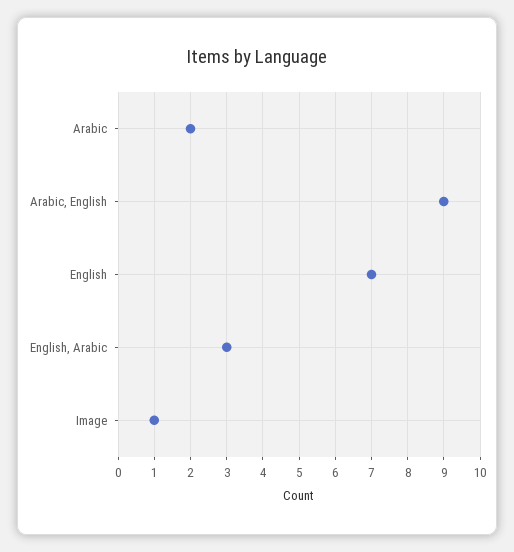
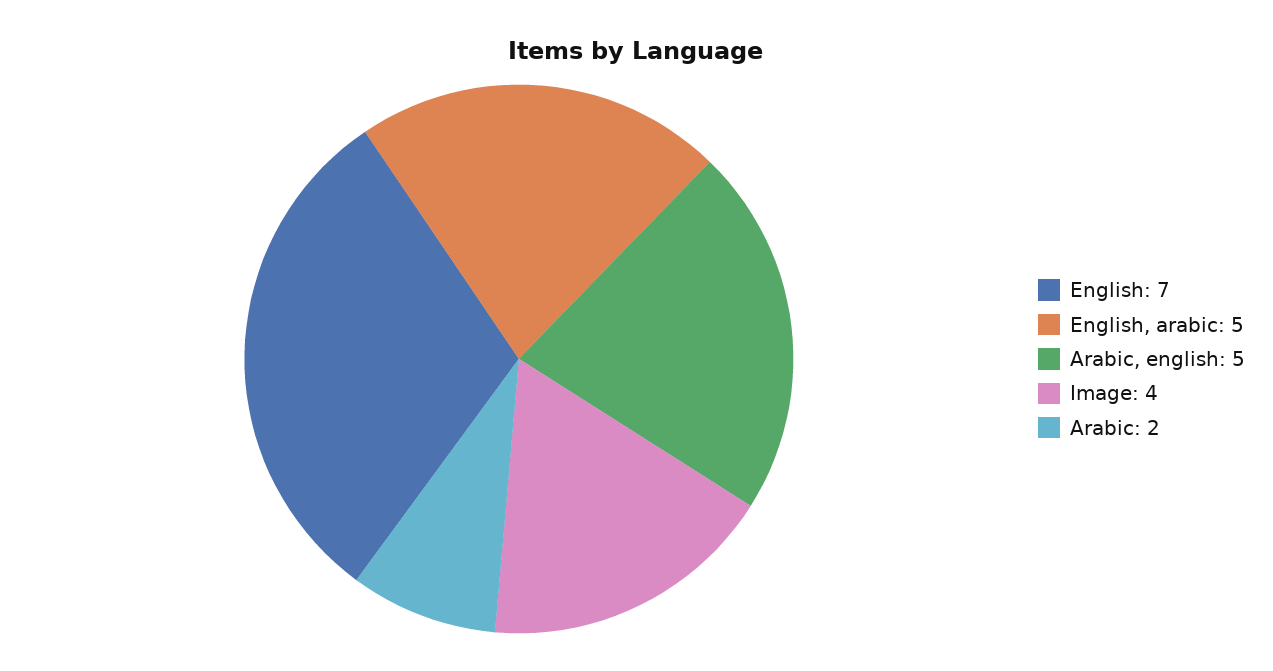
  {
    "Arabic": 2,
-   "Arabic, English": 9,
+   "Arabic, English": 5,
    "English": 7,
-   "English, Arabic": 3,
+   "English, Arabic": 5,
-   "Image": 1
+   "Image": 4
  }

